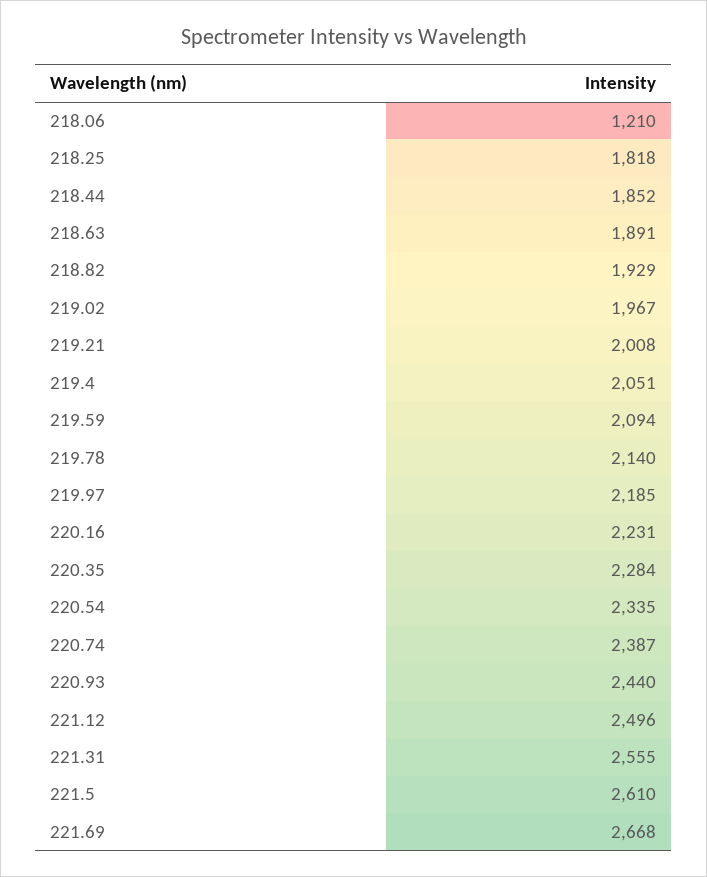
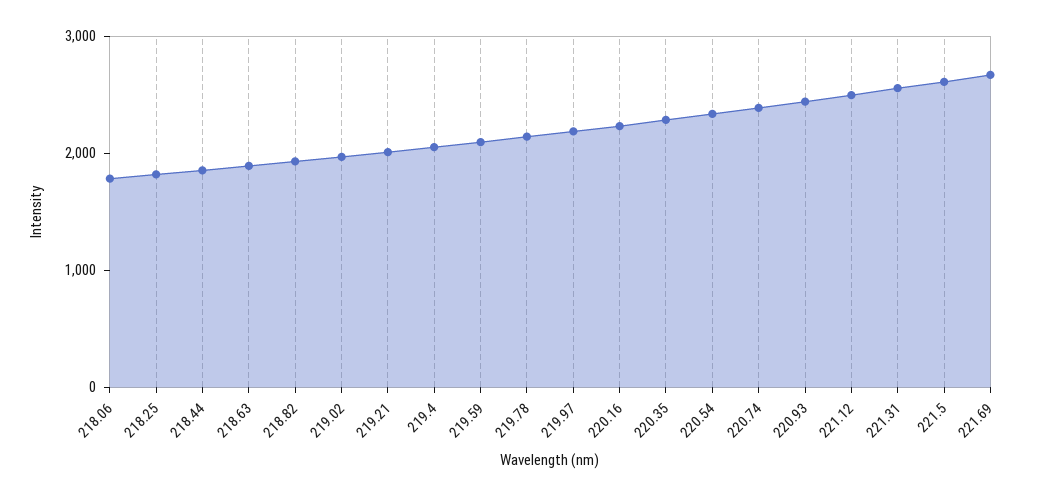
  {
-   "218.06": 1210,
+   "218.06": 1800,
    "218.25": 1818,
    "218.44": 1852,
    "218.63": 1891,
    "218.82": 1929,
    "219.02": 1967,
    "219.21": 2008,
    "219.4": 2051,
    "219.59": 2094,
    "219.78": 2140,
    "219.97": 2185,
    "220.16": 2231,
    "220.35": 2284,
    "220.54": 2335,
    "220.74": 2387,
    "220.93": 2440,
    "221.12": 2496,
    "221.31": 2555,
    "221.5": 2610,
    "221.69": 2668
  }

